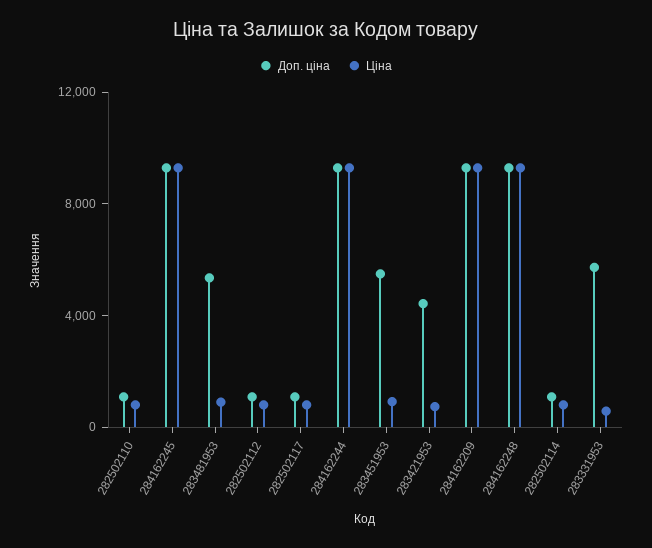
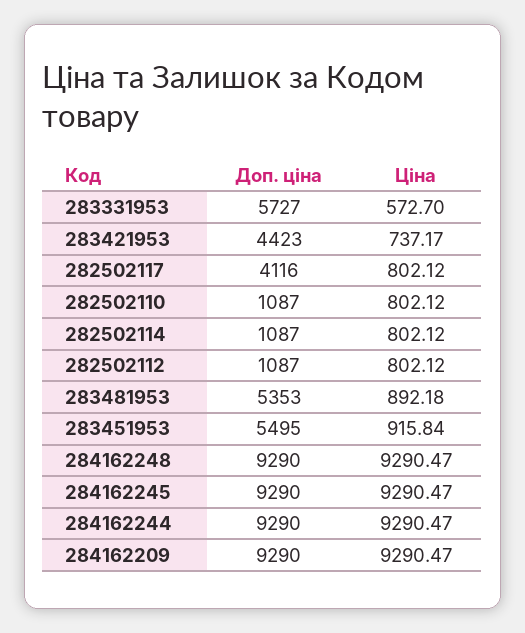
  {
    "Доп. ціна": {
      "282502110": 1087,
      "284162245": 9290,
      "283481953": 5353,
      "282502112": 1087,
-     "282502117": 1000,
+     "282502117": 4116,
      "284162244": 9290,
      "283451953": 5495,
      "283421953": 4423,
      "284162209": 9290,
      "284162248": 9290,
      "282502114": 1087,
      "283331953": 5727
    },
    "Ціна": {
      "282502110": 802.12,
      "284162245": 9290.47,
      "283481953": 892.18,
      "282502112": 802.12,
      "282502117": 802.12,
      "284162244": 9290.47,
      "283451953": 915.84,
      "283421953": 737.17,
      "284162209": 9290.47,
      "284162248": 9290.47,
      "282502114": 802.12,
      "283331953": 572.7
    }
  }

